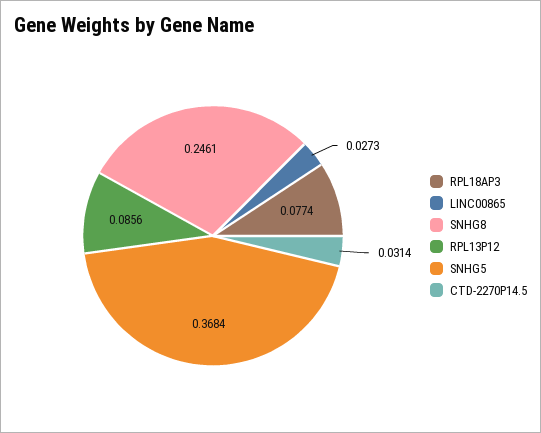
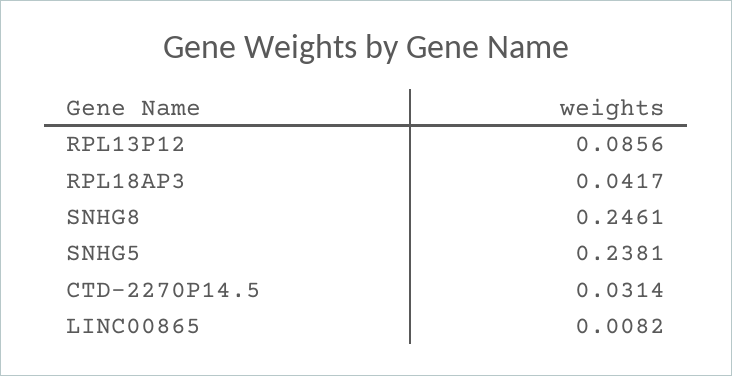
  {
-   "RPL18AP3": 0.0774,
+   "RPL18AP3": 0.0417,
-   "LINC00865": 0.0273,
+   "LINC00865": 0.0082,
    "SNHG8": 0.2461,
    "RPL13P12": 0.0856,
-   "SNHG5": 0.3684,
+   "SNHG5": 0.2381,
    "CTD-2270P14.5": 0.0314
  }

